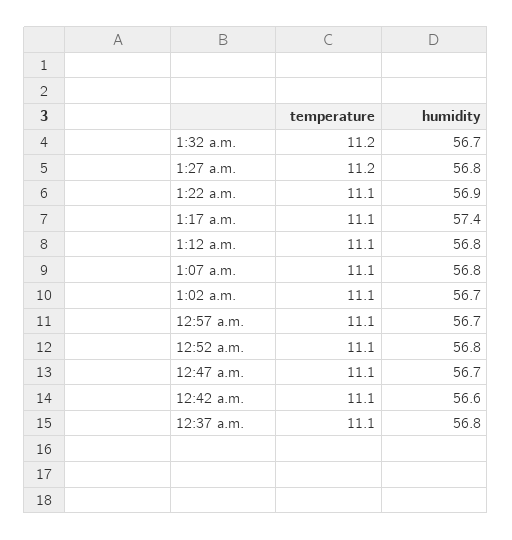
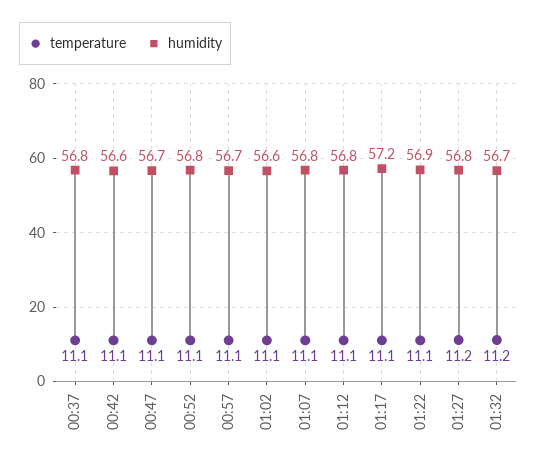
  {
    "temperature": {
      "1:32 a.m.": 11.2,
      "1:27 a.m.": 11.2,
      "1:22 a.m.": 11.1,
      "1:17 a.m.": 11.1,
      "1:12 a.m.": 11.1,
      "1:07 a.m.": 11.1,
      "1:02 a.m.": 11.1,
      "12:57 a.m.": 11.1,
      "12:52 a.m.": 11.1,
      "12:47 a.m.": 11.1,
      "12:42 a.m.": 11.1,
      "12:37 a.m.": 11.1
    },
    "humidity": {
      "1:32 a.m.": 56.7,
      "1:27 a.m.": 56.8,
      "1:22 a.m.": 56.9,
-     "1:17 a.m.": 57.4,
+     "1:17 a.m.": 57.2,
      "1:12 a.m.": 56.8,
      "1:07 a.m.": 56.8,
-     "1:02 a.m.": 56.7,
+     "1:02 a.m.": 56.6,
      "12:57 a.m.": 56.7,
      "12:52 a.m.": 56.8,
      "12:47 a.m.": 56.7,
      "12:42 a.m.": 56.6,
      "12:37 a.m.": 56.8
    }
  }

